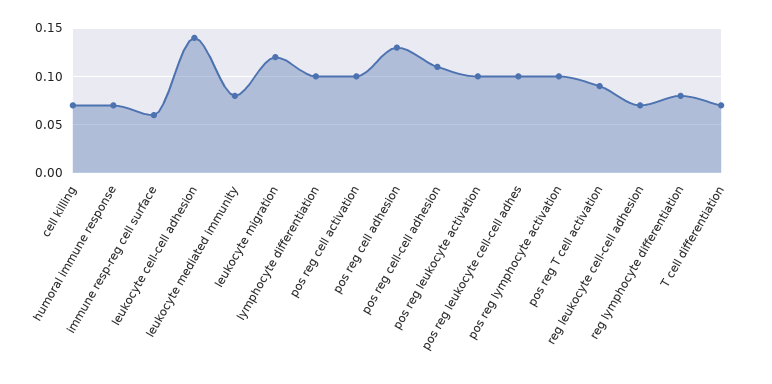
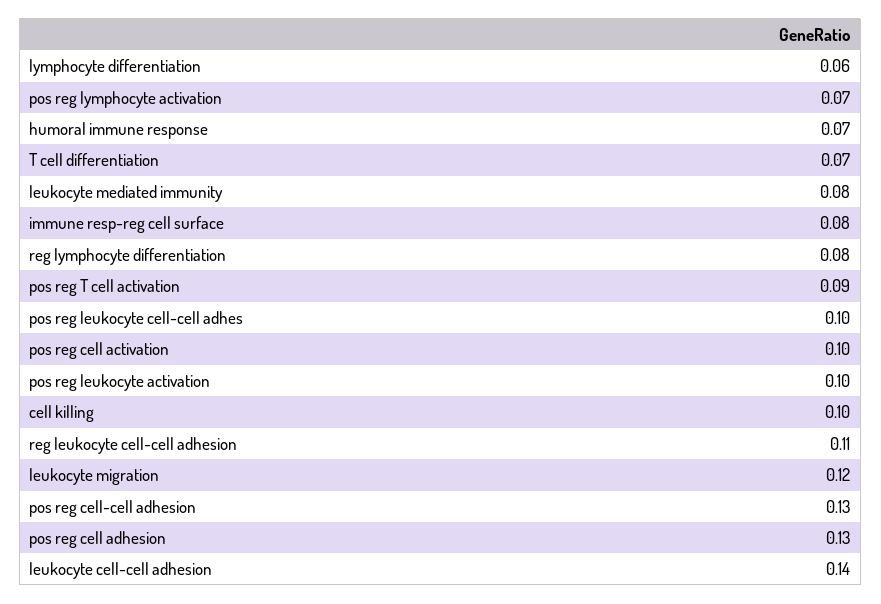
  {
-   "cell killing": 0.07,
+   "cell killing": 0.1,
    "humoral immune response": 0.07,
-   "immune resp-reg cell surface": 0.06,
+   "immune resp-reg cell surface": 0.08,
    "leukocyte cell-cell adhesion": 0.14,
    "leukocyte mediated immunity": 0.08,
    "leukocyte migration": 0.12,
-   "lymphocyte differentiation": 0.1,
+   "lymphocyte differentiation": 0.06,
    "pos reg cell activation": 0.1,
    "pos reg cell adhesion": 0.13,
-   "pos reg cell-cell adhesion": 0.11,
+   "pos reg cell-cell adhesion": 0.13,
    "pos reg leukocyte activation": 0.1,
    "pos reg leukocyte cell-cell adhes": 0.1,
-   "pos reg lymphocyte activation": 0.1,
+   "pos reg lymphocyte activation": 0.07,
    "pos reg T cell activation": 0.09,
-   "reg leukocyte cell-cell adhesion": 0.07,
+   "reg leukocyte cell-cell adhesion": 0.11,
    "reg lymphocyte differentiation": 0.08,
    "T cell differentiation": 0.07
  }

